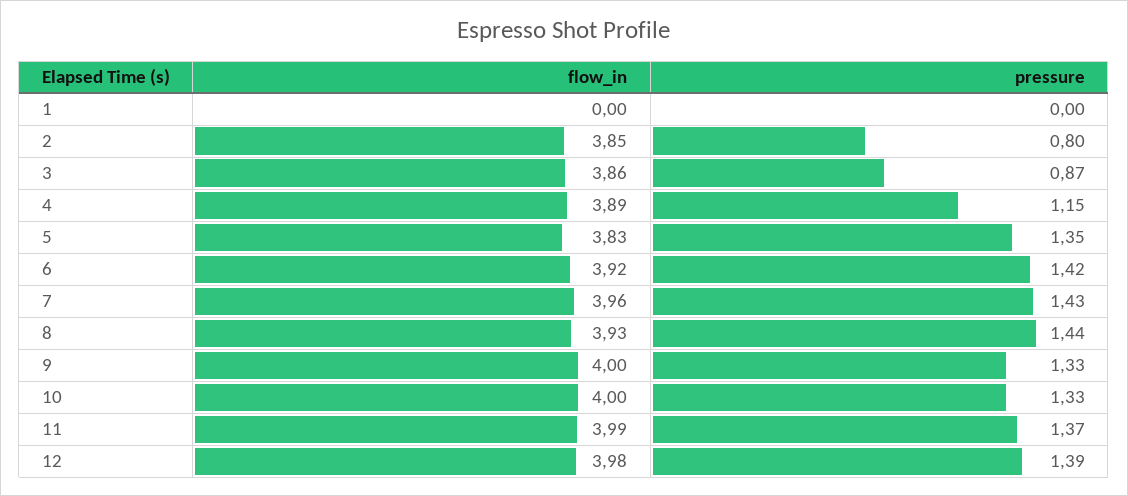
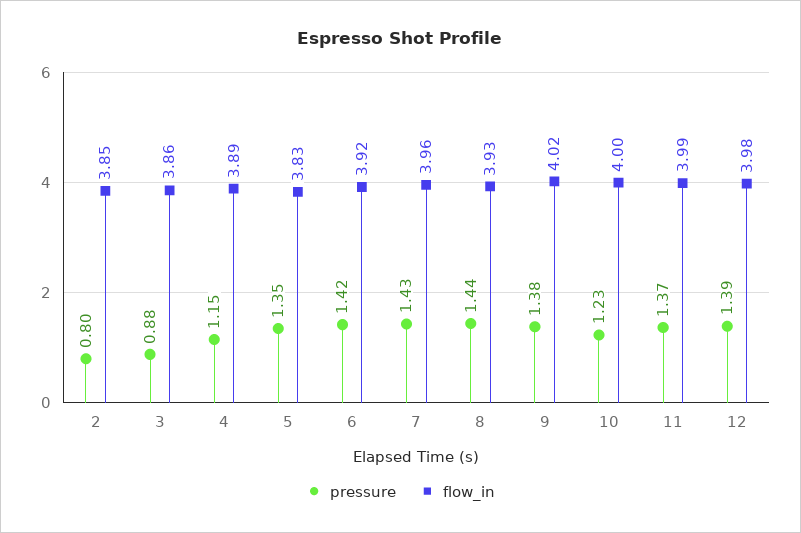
  {
    "flow_in": {
-     "1": 0,
      "2": 3.85,
      "3": 3.86,
      "4": 3.89,
      "5": 3.83,
      "6": 3.92,
      "7": 3.96,
      "8": 3.93,
-     "9": 4,
+     "9": 4.02,
      "10": 4,
      "11": 3.99,
      "12": 3.98
    },
    "pressure": {
-     "1": 0,
      "2": 0.8,
-     "3": 0.87,
+     "3": 0.88,
      "4": 1.15,
      "5": 1.35,
      "6": 1.42,
      "7": 1.43,
      "8": 1.44,
-     "9": 1.33,
+     "9": 1.38,
-     "10": 1.33,
+     "10": 1.23,
      "11": 1.37,
      "12": 1.39
    }
  }

